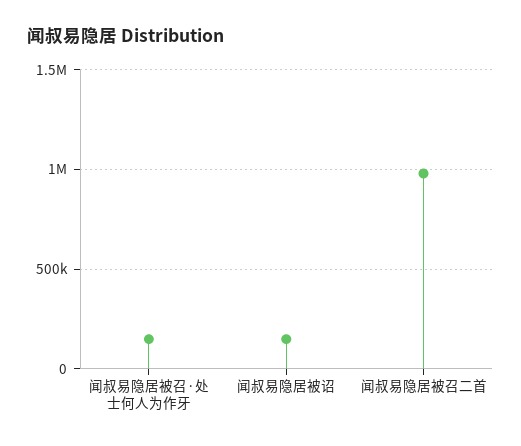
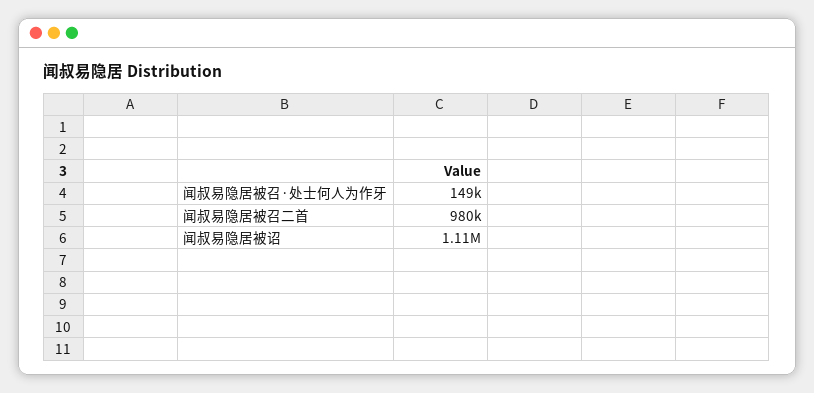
  {
    "闻叔易隐居被召·处士何人为作牙": 149000,
-   "闻叔易隐居被诏": 150000,
+   "闻叔易隐居被诏": 1110000,
    "闻叔易隐居被召二首": 980000
  }

